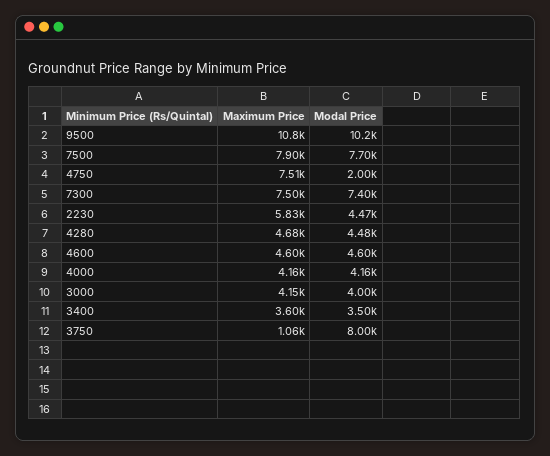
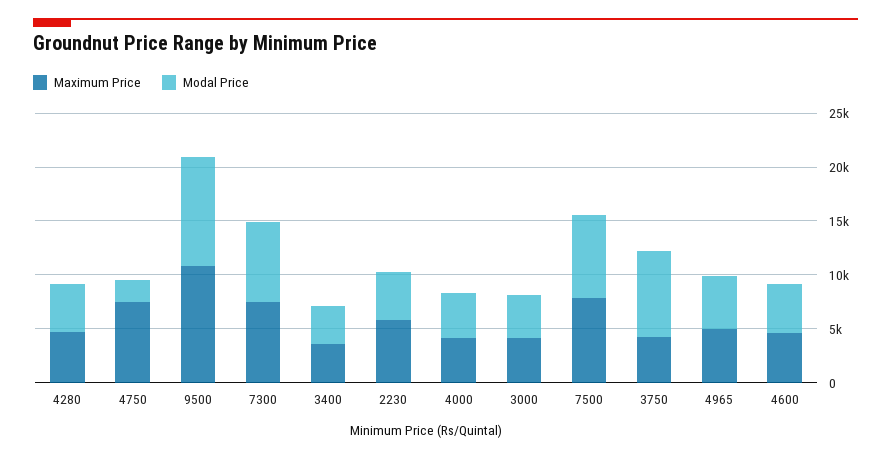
  {
    "Maximum Price": {
      "9500": 10800,
      "7500": 7900,
      "4750": 7510,
      "7300": 7500,
      "2230": 5830,
      "4280": 4680,
      "4600": 4600,
      "4000": 4160,
      "3000": 4150,
      "3400": 3600,
-     "3750": 1060
+     "3750": 4000,
+     "4965": 5000
    },
    "Modal Price": {
      "9500": 10200,
      "7500": 7700,
      "4750": 2000,
      "7300": 7400,
      "2230": 4470,
      "4280": 4480,
      "4600": 4600,
      "4000": 4160,
      "3000": 4000,
      "3400": 3500,
-     "3750": 8000
+     "3750": 8000,
+     "4965": 5000
    }
  }

